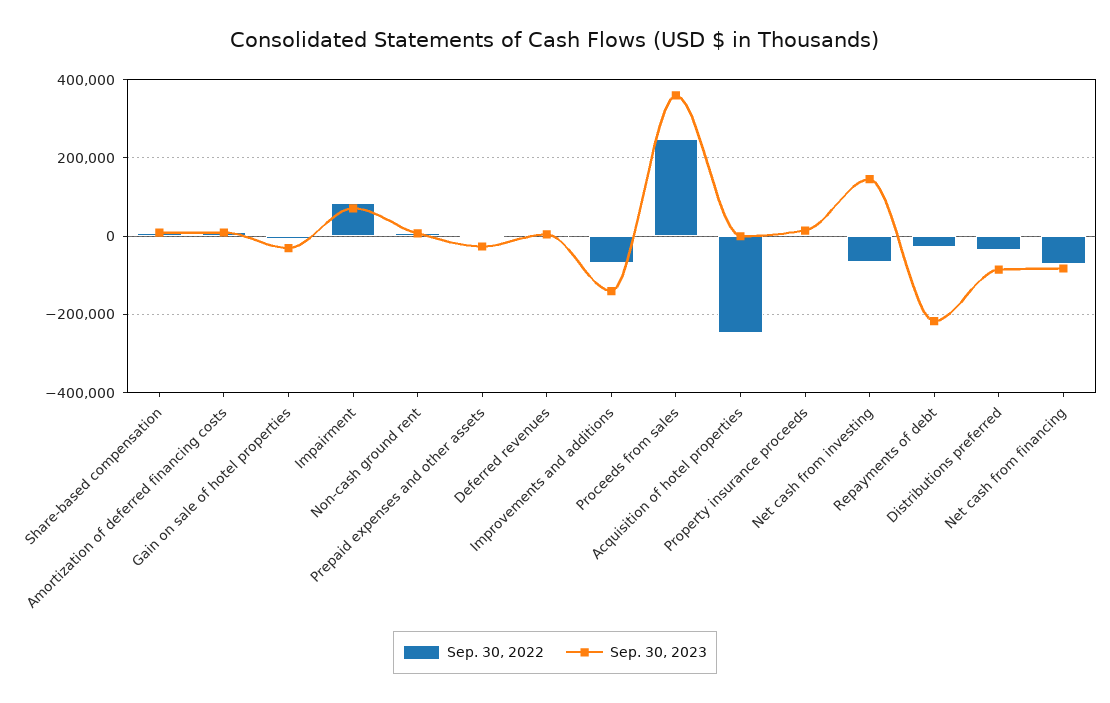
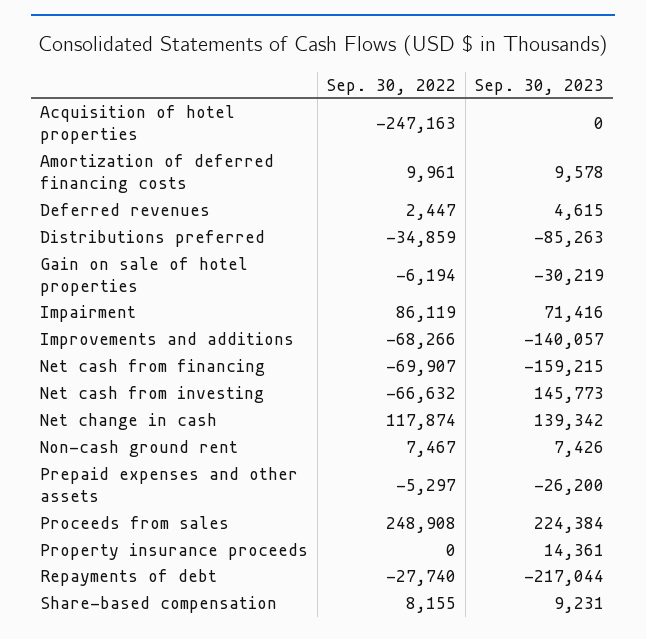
  {
    "Sep. 30, 2022": {
      "Share-based compensation": 8155,
      "Amortization of deferred financing costs": 9961,
      "Gain on sale of hotel properties": -6194,
      "Impairment": 86119,
      "Non-cash ground rent": 7467,
      "Prepaid expenses and other assets": -5297,
      "Deferred revenues": 2447,
      "Improvements and additions": -68266,
      "Proceeds from sales": 248908,
      "Acquisition of hotel properties": -247163,
      "Property insurance proceeds": 0,
      "Net cash from investing": -66632,
      "Repayments of debt": -27740,
      "Distributions preferred": -34859,
-     "Net cash from financing": -69907
+     "Net cash from financing": -69907,
+     "Net change in cash": 117874
    },
    "Sep. 30, 2023": {
      "Share-based compensation": 9231,
      "Amortization of deferred financing costs": 9578,
      "Gain on sale of hotel properties": -30219,
      "Impairment": 71416,
      "Non-cash ground rent": 7426,
      "Prepaid expenses and other assets": -26200,
      "Deferred revenues": 4615,
      "Improvements and additions": -140057,
-     "Proceeds from sales": 360000,
+     "Proceeds from sales": 224384,
      "Acquisition of hotel properties": 0,
      "Property insurance proceeds": 14361,
      "Net cash from investing": 145773,
      "Repayments of debt": -217044,
      "Distributions preferred": -85263,
-     "Net cash from financing": -80000
+     "Net cash from financing": -159215,
+     "Net change in cash": 139342
    }
  }

